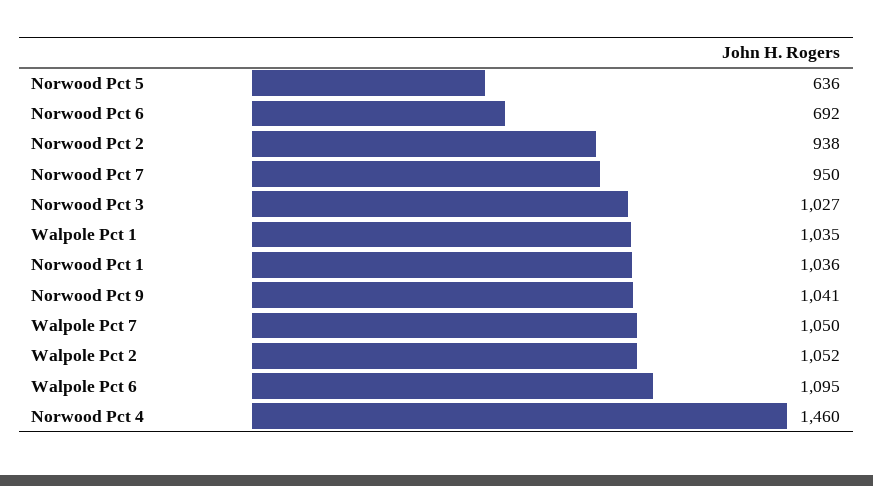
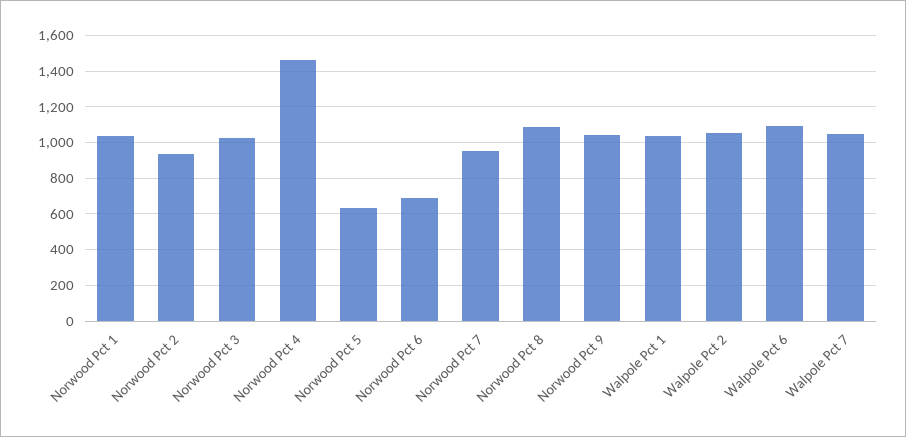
  {
    "Norwood Pct 5": 636,
    "Norwood Pct 6": 692,
    "Norwood Pct 2": 938,
    "Norwood Pct 7": 950,
    "Norwood Pct 3": 1027,
    "Walpole Pct 1": 1035,
    "Norwood Pct 1": 1036,
    "Norwood Pct 9": 1041,
    "Walpole Pct 7": 1050,
    "Walpole Pct 2": 1052,
    "Walpole Pct 6": 1095,
-   "Norwood Pct 4": 1460
+   "Norwood Pct 4": 1460,
+   "Norwood Pct 8": 1100
  }

